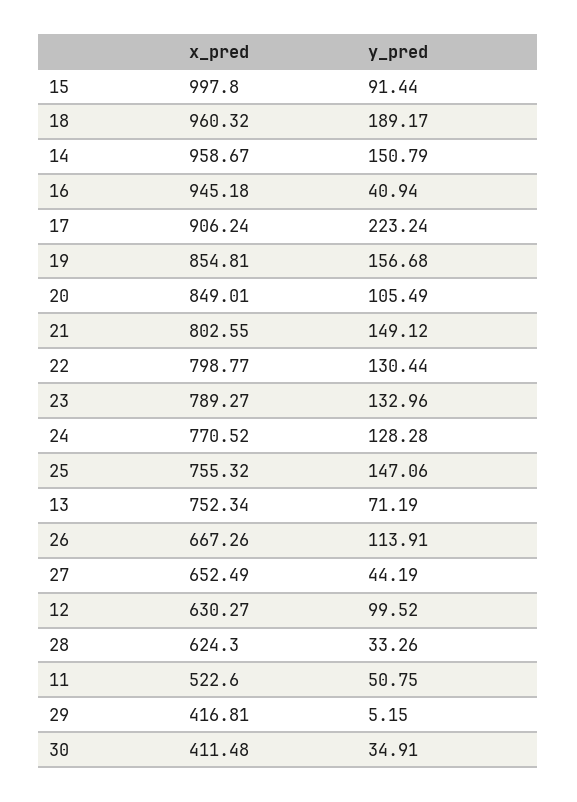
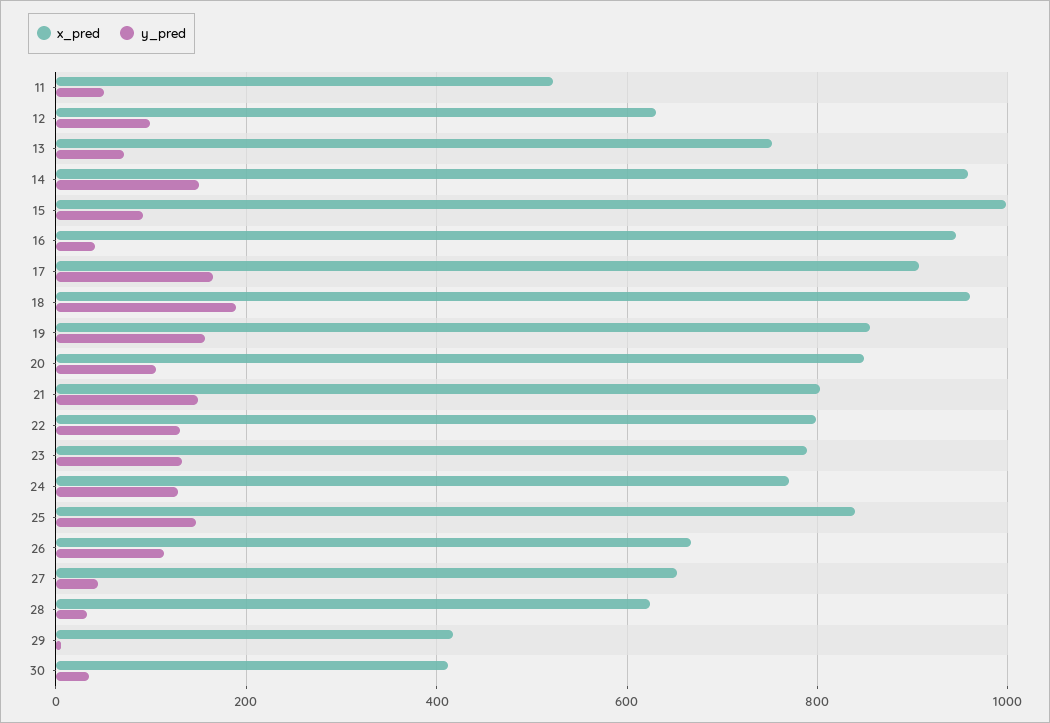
  {
    "x_pred": {
      "15": 997.8,
      "18": 960.32,
      "14": 958.67,
      "16": 945.18,
      "17": 906.24,
      "19": 854.81,
      "20": 849.01,
      "21": 802.55,
      "22": 798.77,
      "23": 789.27,
      "24": 770.52,
-     "25": 755.32,
+     "25": 840,
      "13": 752.34,
      "26": 667.26,
      "27": 652.49,
      "12": 630.27,
      "28": 624.3,
      "11": 522.6,
      "29": 416.81,
      "30": 411.48
    },
    "y_pred": {
      "15": 91.44,
      "18": 189.17,
      "14": 150.79,
      "16": 40.94,
-     "17": 223.24,
+     "17": 160,
      "19": 156.68,
      "20": 105.49,
      "21": 149.12,
      "22": 130.44,
      "23": 132.96,
      "24": 128.28,
      "25": 147.06,
      "13": 71.19,
      "26": 113.91,
      "27": 44.19,
      "12": 99.52,
      "28": 33.26,
      "11": 50.75,
      "29": 5.15,
      "30": 34.91
    }
  }

